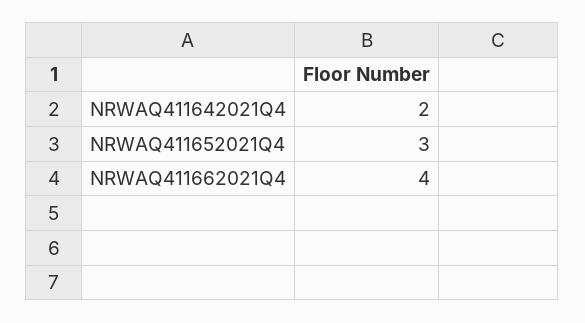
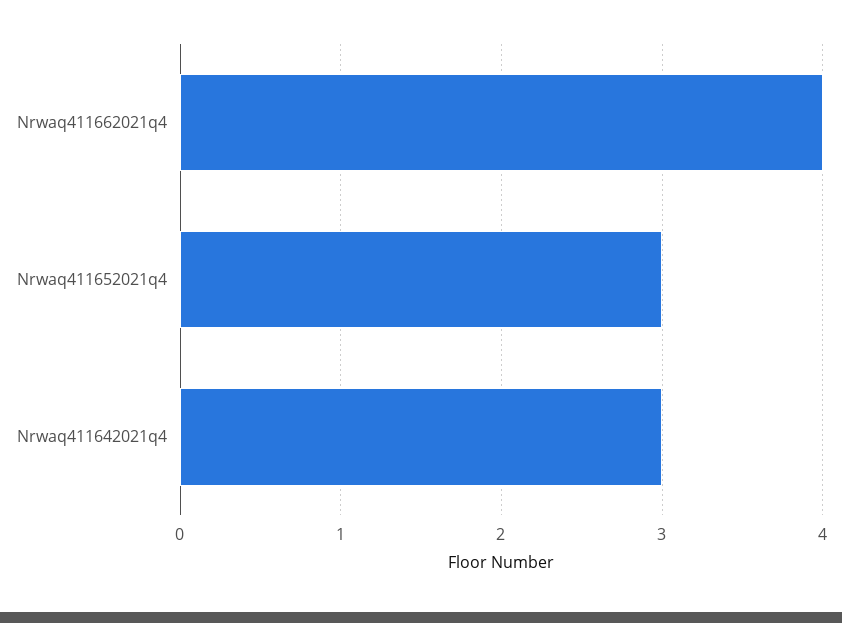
  {
-   "NRWAQ411642021Q4": 2,
+   "NRWAQ411642021Q4": 3,
    "NRWAQ411652021Q4": 3,
    "NRWAQ411662021Q4": 4
  }

